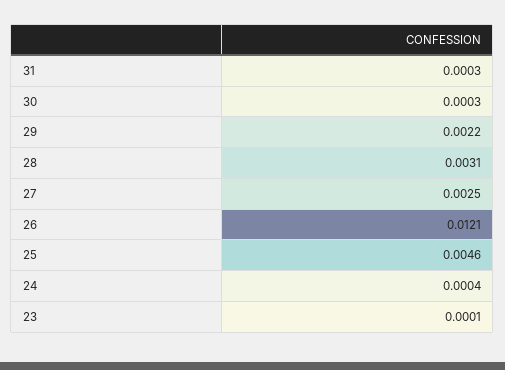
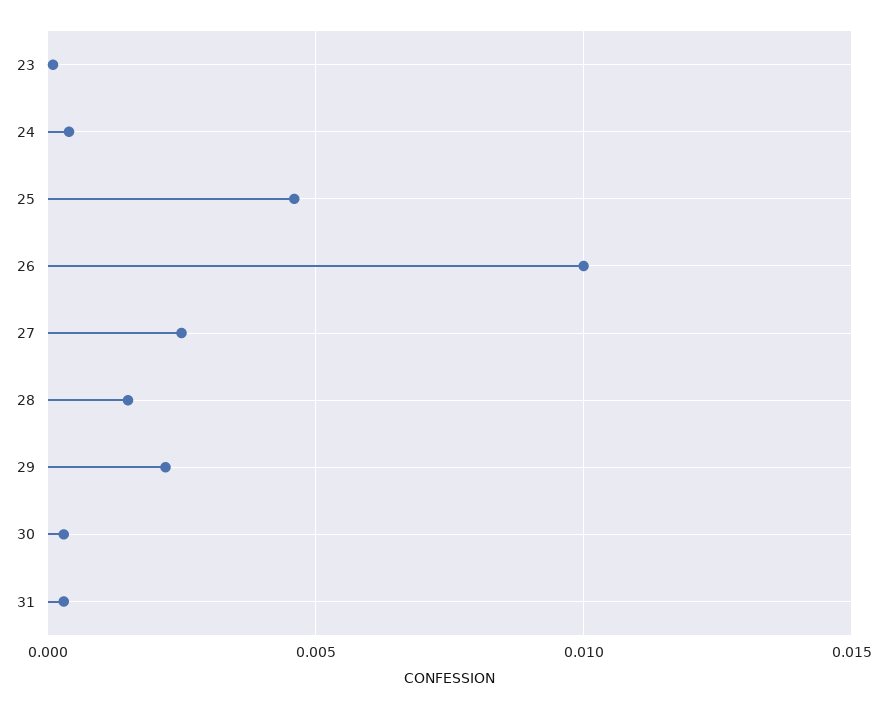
  {
    "31": 0.0003,
    "30": 0.0003,
    "29": 0.0022,
-   "28": 0.0031,
+   "28": 0.0015,
    "27": 0.0025,
-   "26": 0.0121,
+   "26": 0.01,
    "25": 0.0046,
    "24": 0.0004,
    "23": 0.0001
  }

